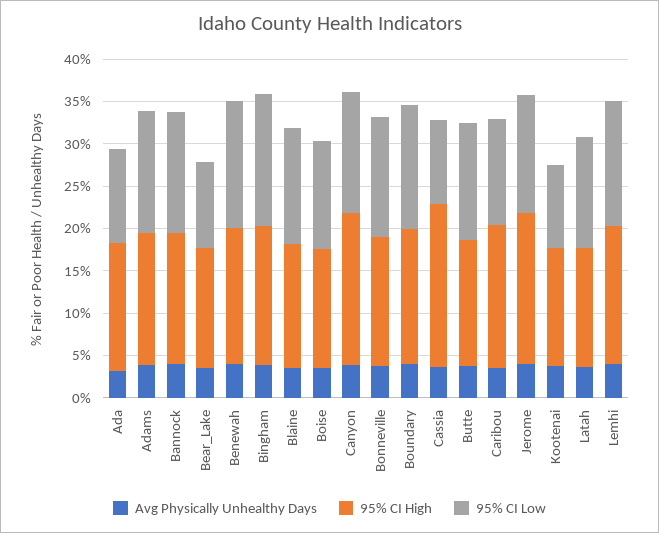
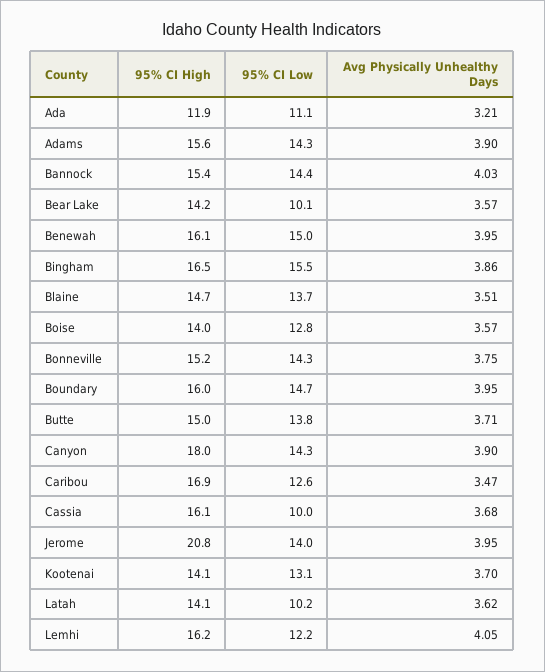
  {
    "Avg Physically Unhealthy Days": {
      "Ada": 3.21,
      "Adams": 3.9,
      "Bannock": 4.03,
      "Bear_Lake": 3.57,
      "Benewah": 3.95,
      "Bingham": 3.86,
      "Blaine": 3.51,
      "Boise": 3.57,
      "Canyon": 3.9,
      "Bonneville": 3.75,
      "Boundary": 3.95,
      "Cassia": 3.68,
      "Butte": 3.71,
      "Caribou": 3.47,
      "Jerome": 3.95,
      "Kootenai": 3.7,
      "Latah": 3.62,
      "Lemhi": 4.05
    },
    "95% CI High": {
-     "Ada": 15,
+     "Ada": 11.9,
      "Adams": 15.6,
      "Bannock": 15.4,
      "Bear_Lake": 14.2,
      "Benewah": 16.1,
      "Bingham": 16.5,
      "Blaine": 14.7,
      "Boise": 14,
      "Canyon": 18,
      "Bonneville": 15.2,
      "Boundary": 16,
-     "Cassia": 19,
+     "Cassia": 16.1,
      "Butte": 15,
      "Caribou": 16.9,
-     "Jerome": 18,
+     "Jerome": 20.8,
      "Kootenai": 14.1,
      "Latah": 14.1,
      "Lemhi": 16.2
    },
    "95% CI Low": {
      "Ada": 11.1,
      "Adams": 14.3,
      "Bannock": 14.4,
      "Bear_Lake": 10.1,
      "Benewah": 15,
      "Bingham": 15.5,
      "Blaine": 13.7,
      "Boise": 12.8,
      "Canyon": 14.3,
      "Bonneville": 14.3,
      "Boundary": 14.7,
      "Cassia": 10,
      "Butte": 13.8,
      "Caribou": 12.6,
      "Jerome": 14,
-     "Kootenai": 10,
+     "Kootenai": 13.1,
-     "Latah": 13,
+     "Latah": 10.2,
-     "Lemhi": 15
+     "Lemhi": 12.2
    }
  }

